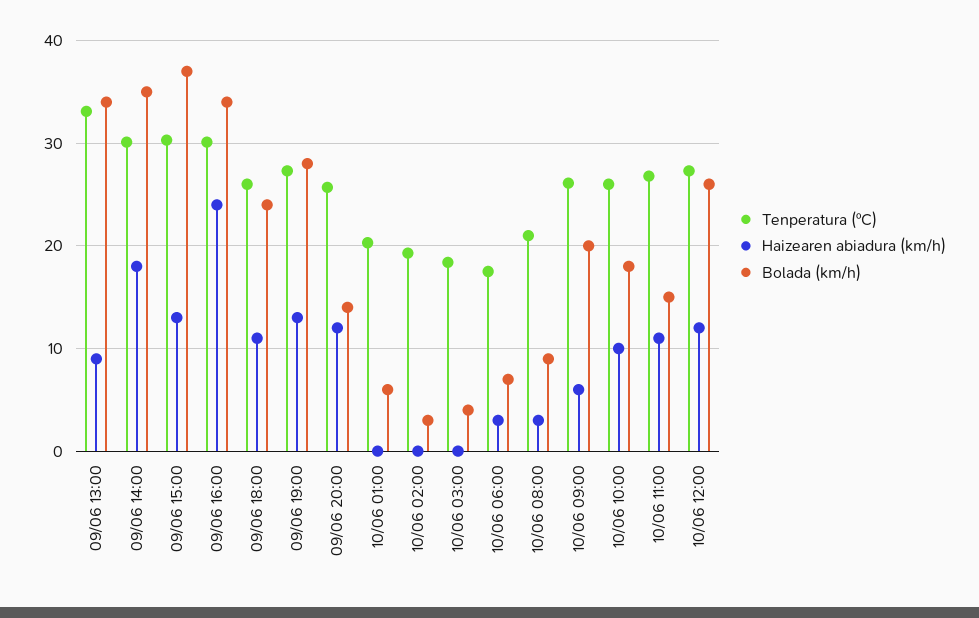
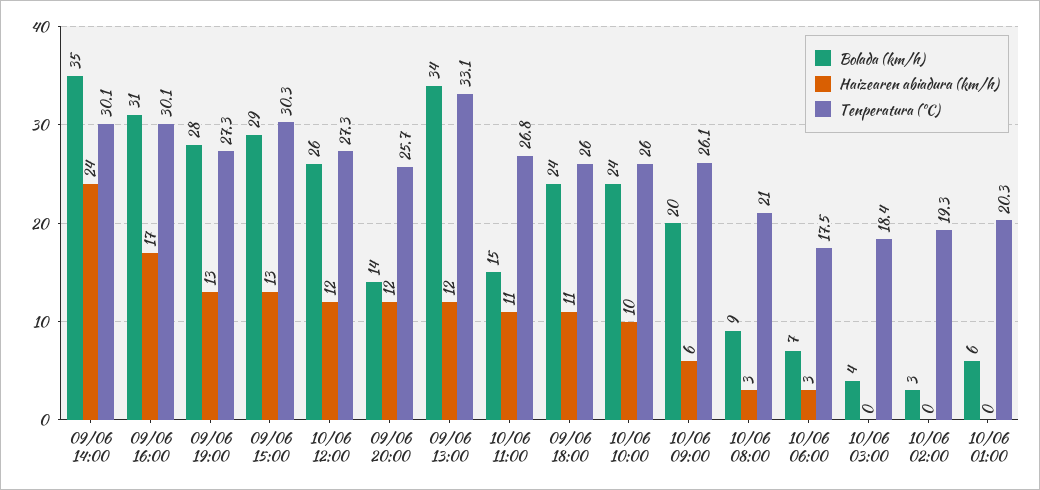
  {
    "Tenperatura (ºC)": {
      "09/06 13:00": 33.1,
      "09/06 14:00": 30.1,
      "09/06 15:00": 30.3,
      "09/06 16:00": 30.1,
      "09/06 18:00": 26,
      "09/06 19:00": 27.3,
      "09/06 20:00": 25.7,
      "10/06 01:00": 20.3,
      "10/06 02:00": 19.3,
      "10/06 03:00": 18.4,
      "10/06 06:00": 17.5,
      "10/06 08:00": 21,
      "10/06 09:00": 26.1,
      "10/06 10:00": 26,
      "10/06 11:00": 26.8,
      "10/06 12:00": 27.3
    },
    "Haizearen abiadura (km/h)": {
-     "09/06 13:00": 9,
+     "09/06 13:00": 12,
-     "09/06 14:00": 18,
+     "09/06 14:00": 24,
      "09/06 15:00": 13,
-     "09/06 16:00": 24,
+     "09/06 16:00": 17,
      "09/06 18:00": 11,
      "09/06 19:00": 13,
      "09/06 20:00": 12,
      "10/06 01:00": 0,
      "10/06 02:00": 0,
      "10/06 03:00": 0,
      "10/06 06:00": 3,
      "10/06 08:00": 3,
      "10/06 09:00": 6,
      "10/06 10:00": 10,
      "10/06 11:00": 11,
      "10/06 12:00": 12
    },
    "Bolada (km/h)": {
      "09/06 13:00": 34,
      "09/06 14:00": 35,
-     "09/06 15:00": 37,
+     "09/06 15:00": 29,
-     "09/06 16:00": 34,
+     "09/06 16:00": 31,
      "09/06 18:00": 24,
      "09/06 19:00": 28,
      "09/06 20:00": 14,
      "10/06 01:00": 6,
      "10/06 02:00": 3,
      "10/06 03:00": 4,
      "10/06 06:00": 7,
      "10/06 08:00": 9,
      "10/06 09:00": 20,
-     "10/06 10:00": 18,
+     "10/06 10:00": 24,
      "10/06 11:00": 15,
      "10/06 12:00": 26
    }
  }

